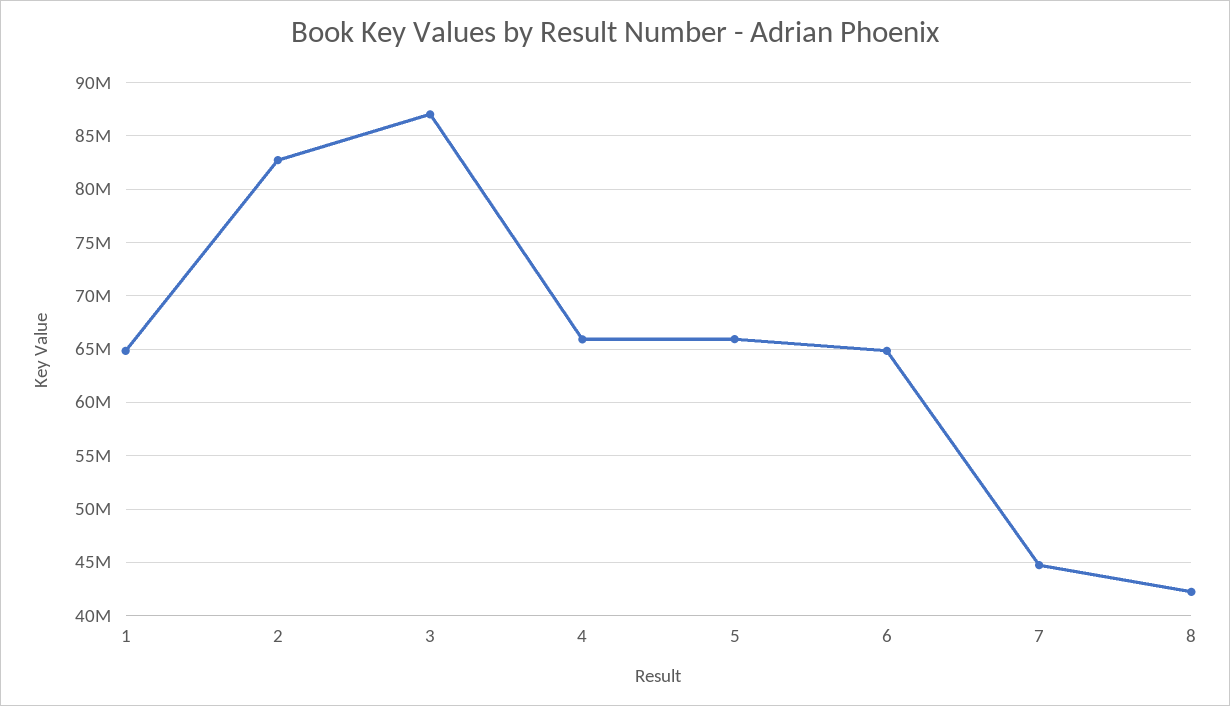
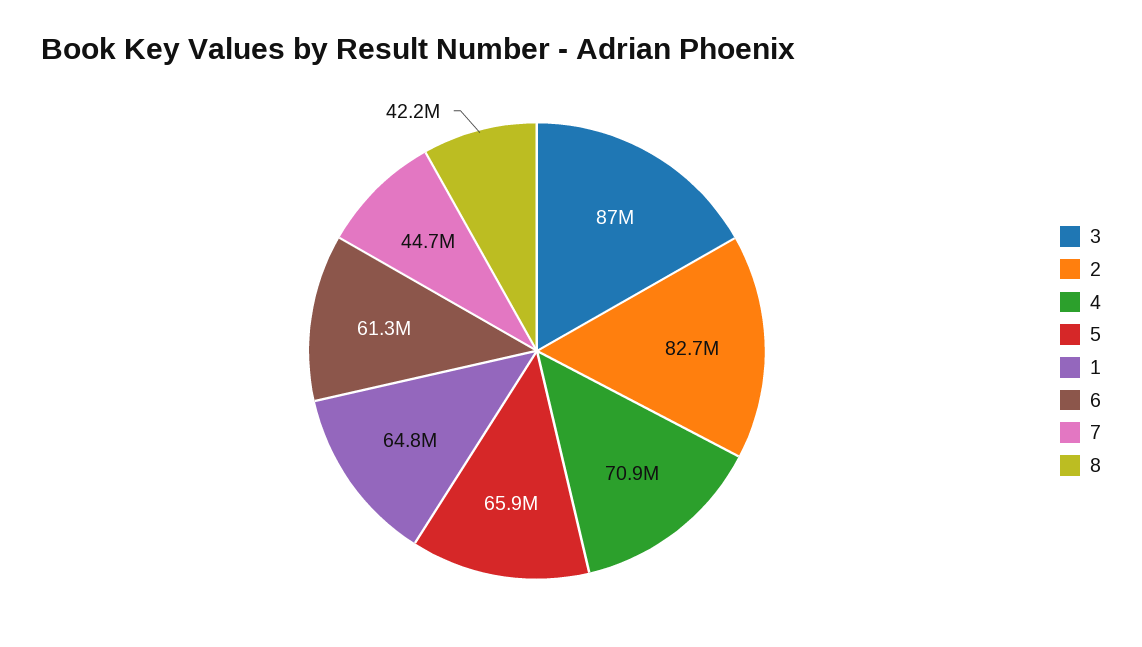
  {
    "1": 64800000,
    "2": 82700000,
    "3": 87000000,
-   "4": 66000000,
+   "4": 70900000,
    "5": 65900000,
-   "6": 65000000,
+   "6": 61300000,
    "7": 44700000,
    "8": 42200000
  }

